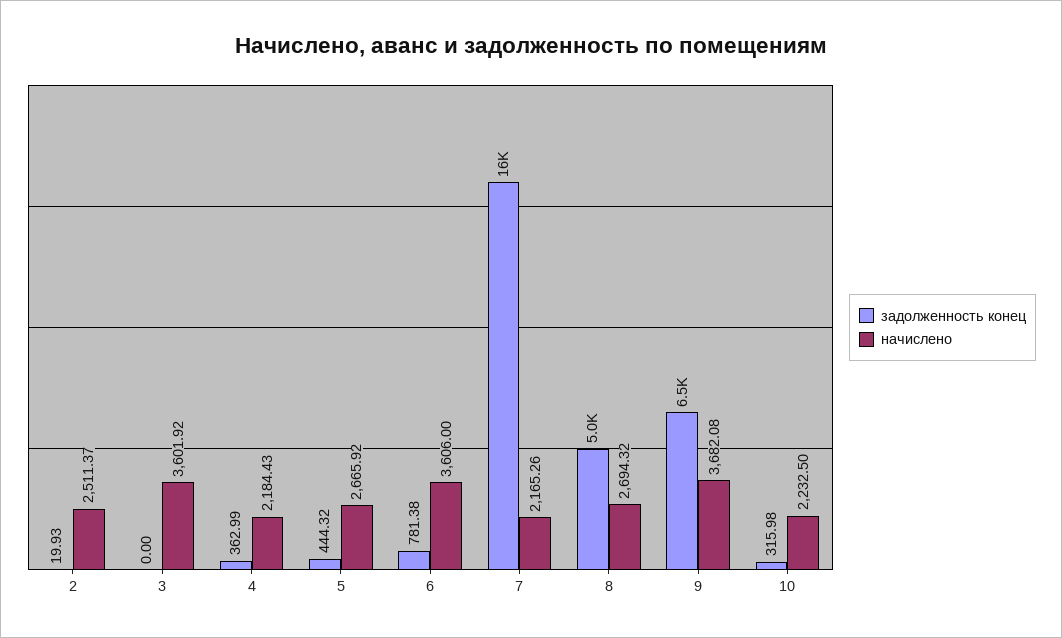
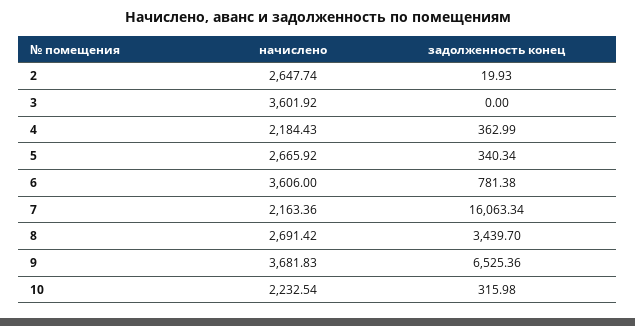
  {
    "задолженность конец": {
      "2": 19.93,
      "3": 0,
      "4": 362.99,
-     "5": 444.32,
+     "5": 340.34,
      "6": 781.38,
      "7": 16063.34,
-     "8": 5000,
+     "8": 3439.7,
      "9": 6525.36,
      "10": 315.98
    },
    "начислено": {
-     "2": 2511.37,
+     "2": 2647.74,
      "3": 3601.92,
      "4": 2184.43,
      "5": 2665.92,
      "6": 3606,
-     "7": 2165.26,
+     "7": 2163.36,
-     "8": 2694.32,
+     "8": 2691.42,
-     "9": 3682.08,
+     "9": 3681.83,
-     "10": 2232.5
+     "10": 2232.54
    }
  }

